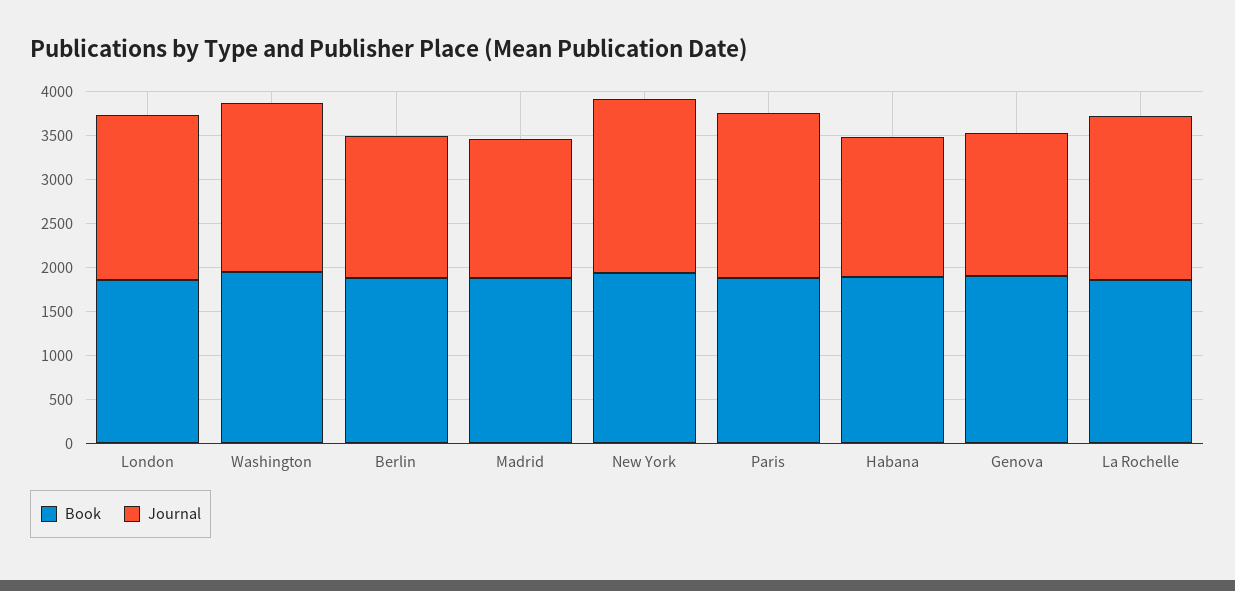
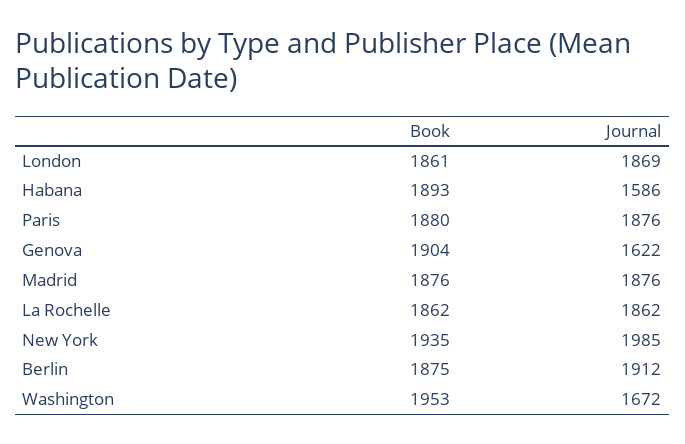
  {
    "Book": {
      "London": 1861,
      "Washington": 1953,
      "Berlin": 1875,
      "Madrid": 1876,
      "New York": 1935,
      "Paris": 1880,
      "Habana": 1893,
      "Genova": 1904,
      "La Rochelle": 1862
    },
    "Journal": {
      "London": 1869,
-     "Washington": 1900,
+     "Washington": 1672,
-     "Berlin": 1600,
+     "Berlin": 1912,
-     "Madrid": 1600,
+     "Madrid": 1876,
      "New York": 1985,
      "Paris": 1876,
      "Habana": 1586,
      "Genova": 1622,
      "La Rochelle": 1862
    }
  }

